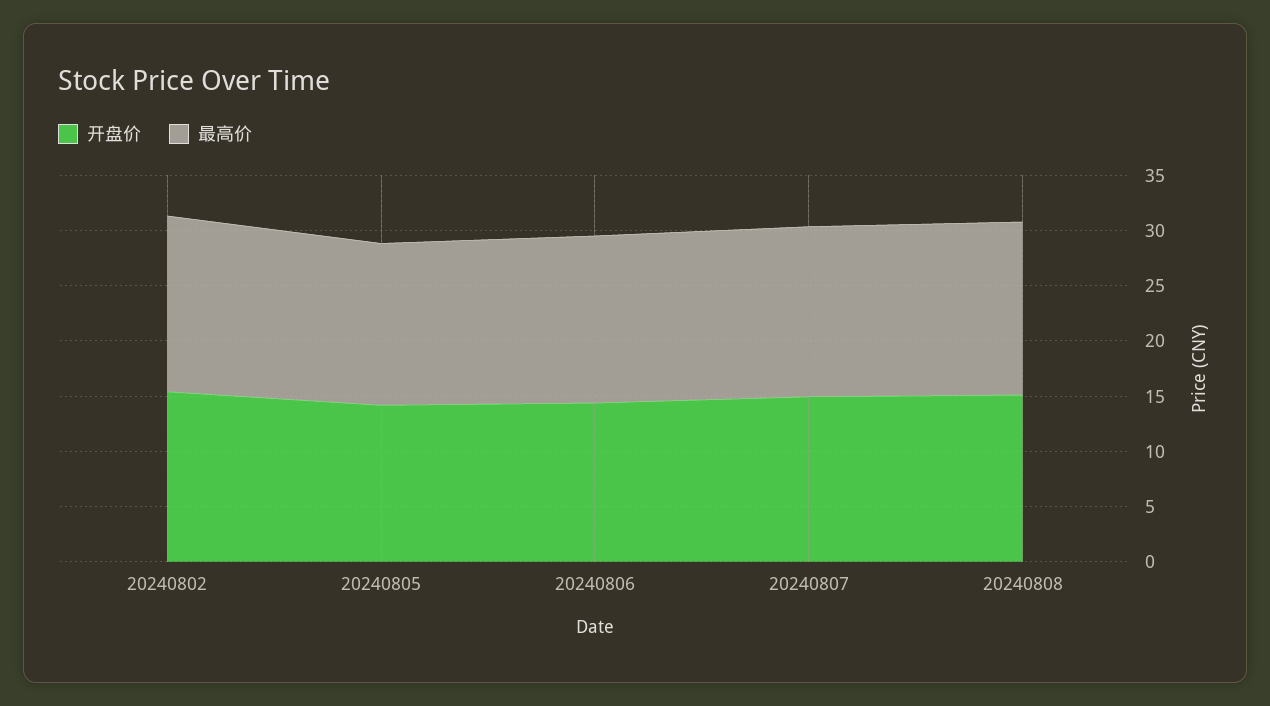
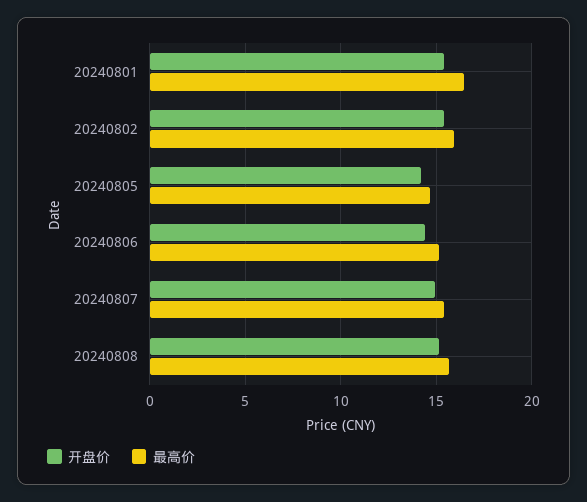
  {
    "开盘价": {
      "20240802": 15.5,
      "20240805": 14,
      "20240806": 14.5,
      "20240807": 15,
-     "20240808": 15
+     "20240808": 15,
+     "20240801": 15.5
    },
    "最高价": {
      "20240802": 16,
      "20240805": 14.5,
      "20240806": 15,
      "20240807": 15.5,
-     "20240808": 15.5
+     "20240808": 15.5,
+     "20240801": 16.5
    }
  }

